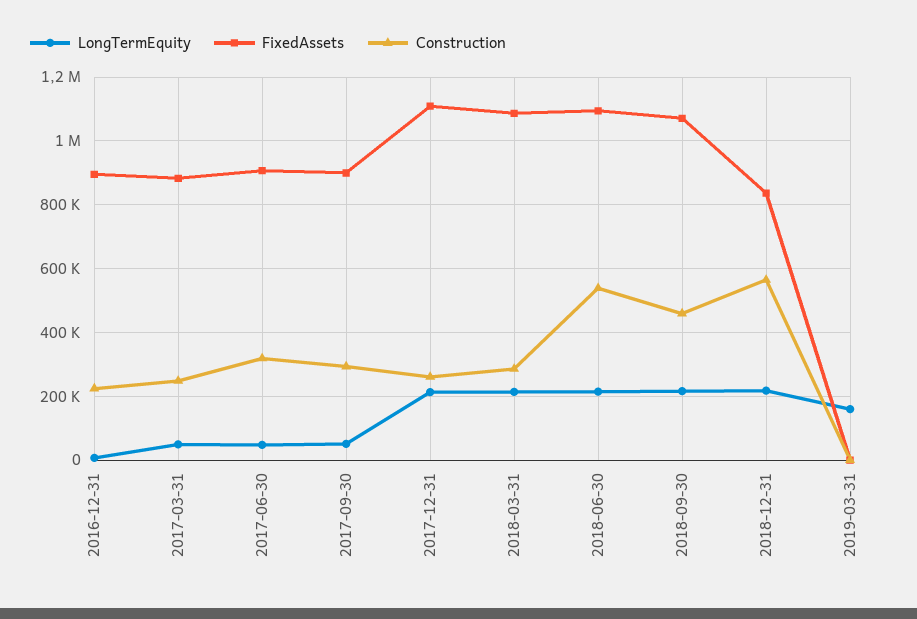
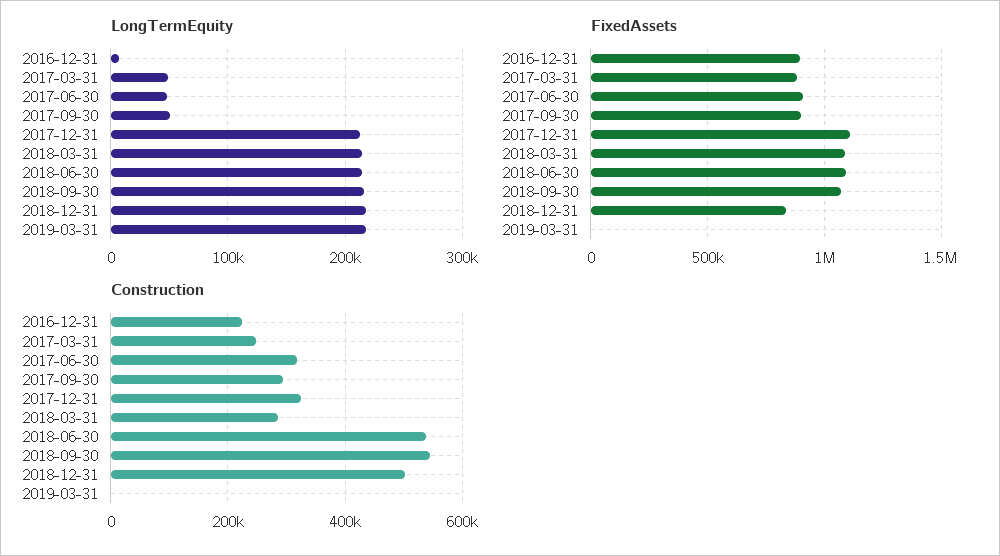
  {
    "LongTermEquity": {
      "2016-12-31": 10000,
      "2017-03-31": 50000,
      "2017-06-30": 50000,
      "2017-09-30": 50000,
      "2017-12-31": 210000,
      "2018-03-31": 210000,
      "2018-06-30": 210000,
      "2018-09-30": 220000,
      "2018-12-31": 220000,
-     "2019-03-31": 160000
+     "2019-03-31": 220000
    },
    "FixedAssets": {
      "2016-12-31": 900000,
      "2017-03-31": 880000,
      "2017-06-30": 900000,
      "2017-09-30": 900000,
      "2017-12-31": 1100000,
      "2018-03-31": 1080000,
      "2018-06-30": 1100000,
      "2018-09-30": 1080000,
      "2018-12-31": 840000,
      "2019-03-31": 0
    },
    "Construction": {
      "2016-12-31": 220000,
      "2017-03-31": 240000,
      "2017-06-30": 320000,
      "2017-09-30": 300000,
-     "2017-12-31": 260000,
+     "2017-12-31": 320000,
      "2018-03-31": 280000,
      "2018-06-30": 540000,
-     "2018-09-30": 460000,
+     "2018-09-30": 540000,
-     "2018-12-31": 560000,
+     "2018-12-31": 500000,
      "2019-03-31": 0
    }
  }

